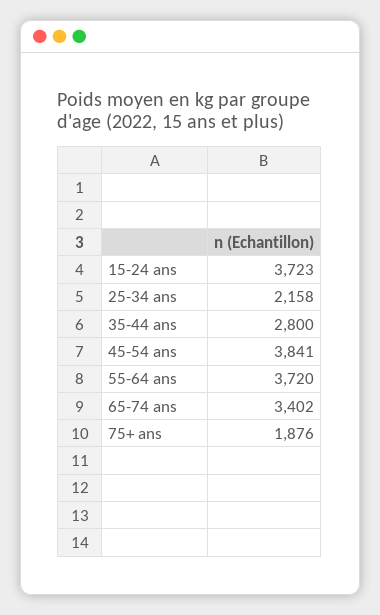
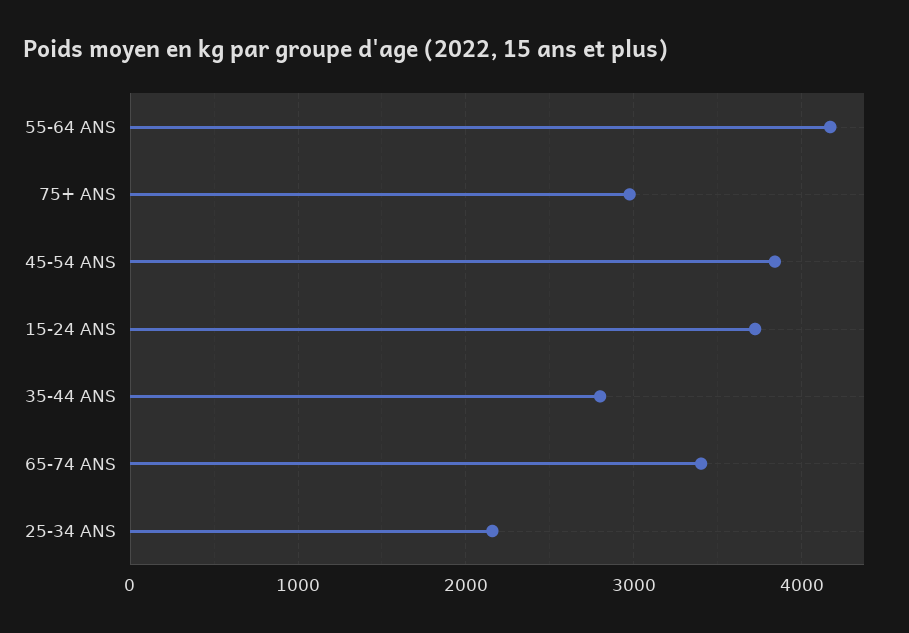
  {
    "15-24 ans": 3723,
    "25-34 ans": 2158,
    "35-44 ans": 2800,
    "45-54 ans": 3841,
-   "55-64 ans": 3720,
+   "55-64 ans": 4200,
    "65-74 ans": 3402,
-   "75+ ans": 1876
+   "75+ ans": 3000
  }

